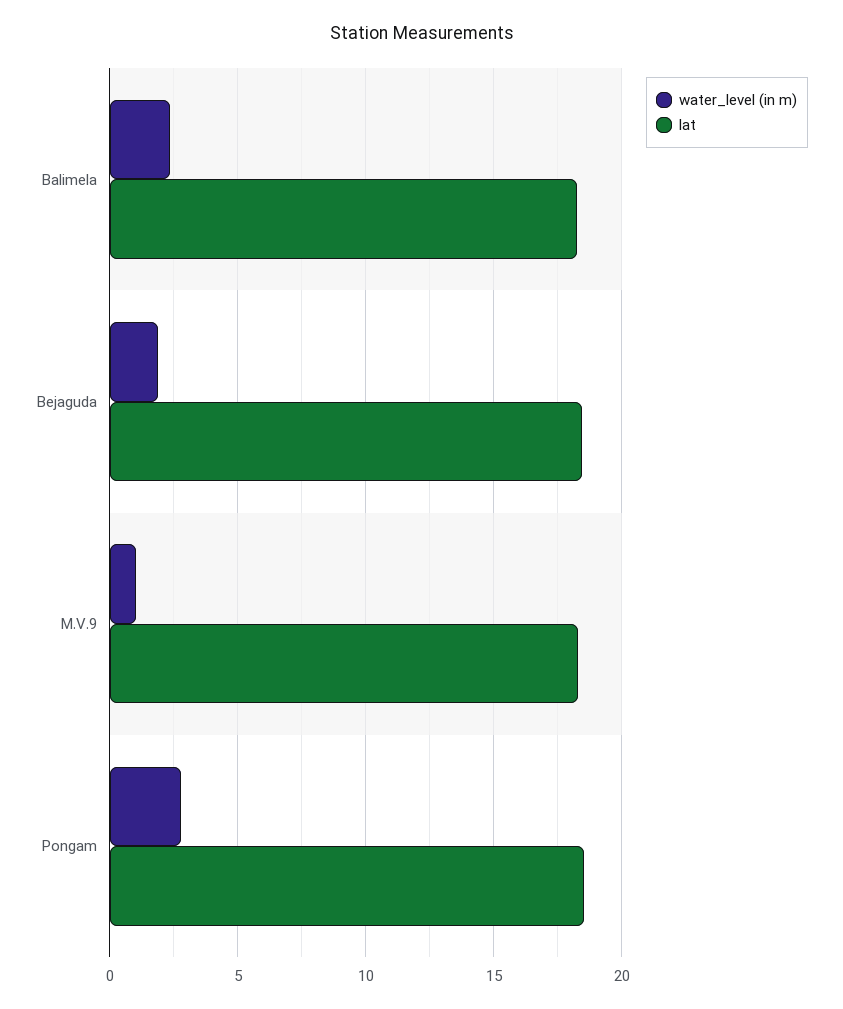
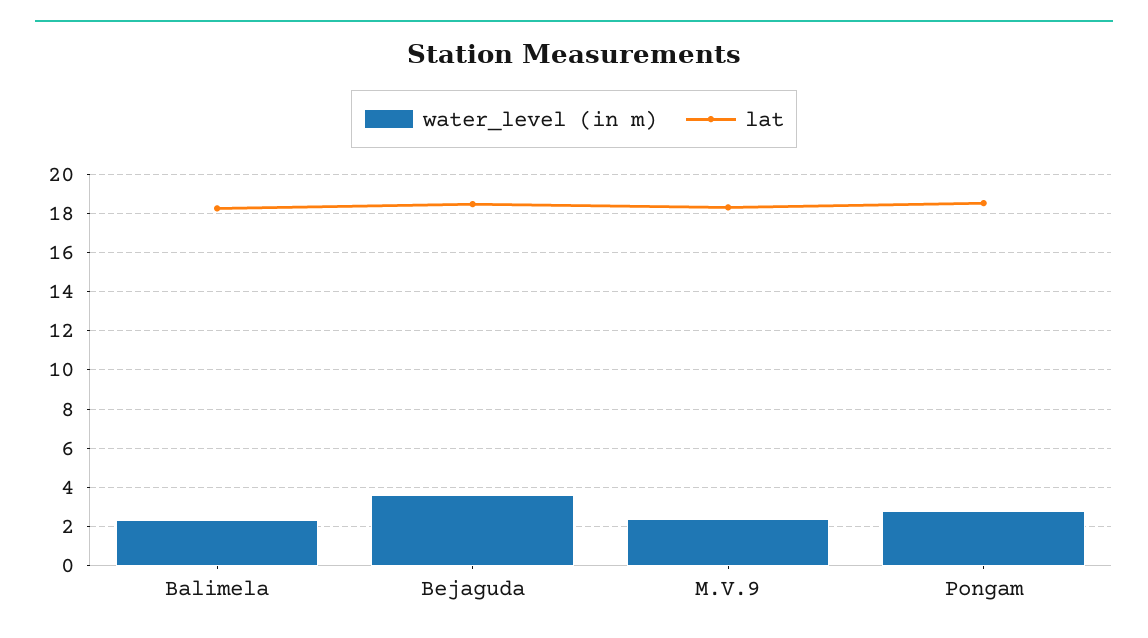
  {
    "water_level (in m)": {
      "Balimela": 2.5,
-     "Bejaguda": 2,
+     "Bejaguda": 3.5,
-     "M.V.9": 1,
+     "M.V.9": 2.5,
      "Pongam": 3
    },
    "lat": {
      "Balimela": 18.5,
      "Bejaguda": 18.5,
      "M.V.9": 18.5,
      "Pongam": 18.5
    }
  }

